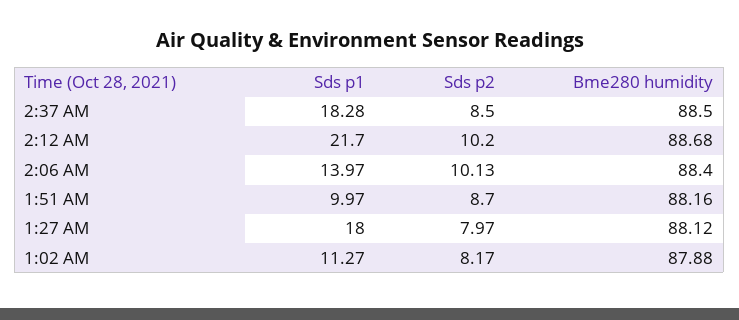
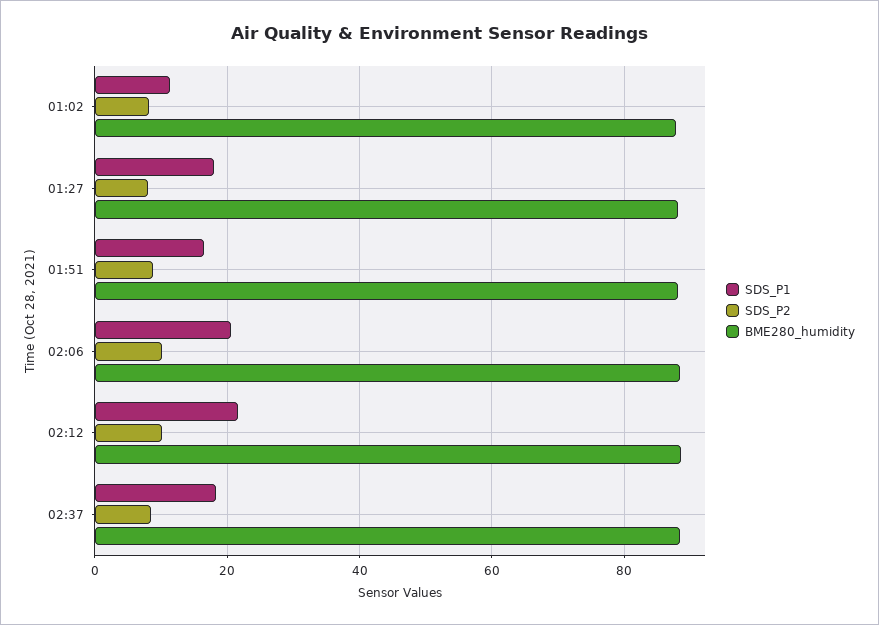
  {
    "Sds p1": {
      "2:37 AM": 18.28,
      "2:12 AM": 21.7,
-     "2:06 AM": 13.97,
+     "2:06 AM": 20,
-     "1:51 AM": 9.97,
+     "1:51 AM": 16,
      "1:27 AM": 18,
      "1:02 AM": 11.27
    },
    "Sds p2": {
      "2:37 AM": 8.5,
      "2:12 AM": 10.2,
      "2:06 AM": 10.13,
      "1:51 AM": 8.7,
      "1:27 AM": 7.97,
      "1:02 AM": 8.17
    },
    "Bme280 humidity": {
      "2:37 AM": 88.5,
      "2:12 AM": 88.68,
      "2:06 AM": 88.4,
      "1:51 AM": 88.16,
      "1:27 AM": 88.12,
      "1:02 AM": 87.88
    }
  }

